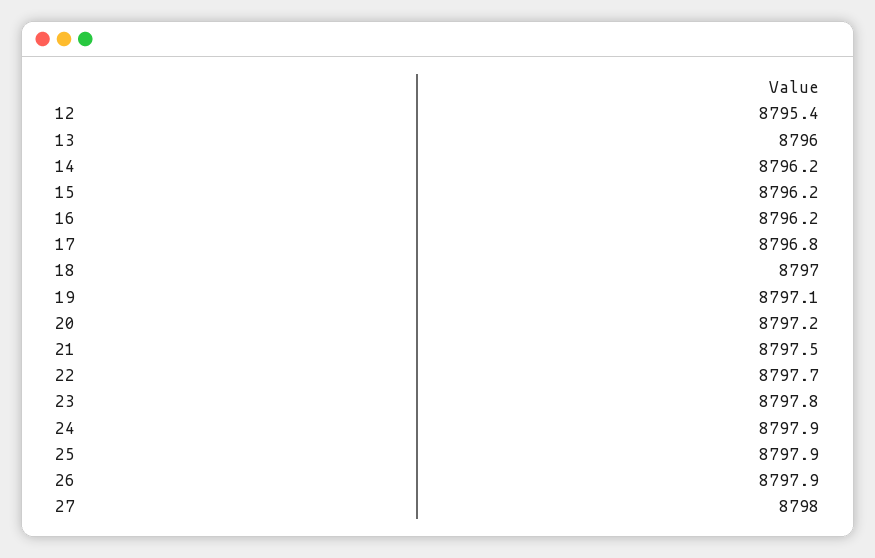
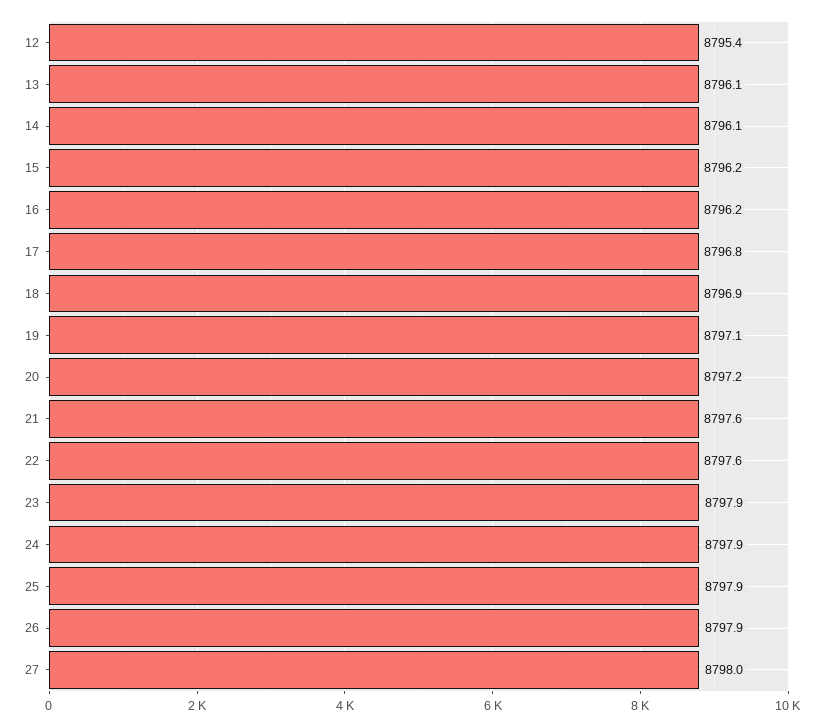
  {
    "12": 8795.4,
-   "13": 8796,
+   "13": 8796.1,
-   "14": 8796.2,
+   "14": 8796.1,
    "15": 8796.2,
    "16": 8796.2,
    "17": 8796.8,
-   "18": 8797,
+   "18": 8796.9,
    "19": 8797.1,
    "20": 8797.2,
-   "21": 8797.5,
+   "21": 8797.6,
-   "22": 8797.7,
+   "22": 8797.6,
-   "23": 8797.8,
+   "23": 8797.9,
    "24": 8797.9,
    "25": 8797.9,
    "26": 8797.9,
    "27": 8798
  }

